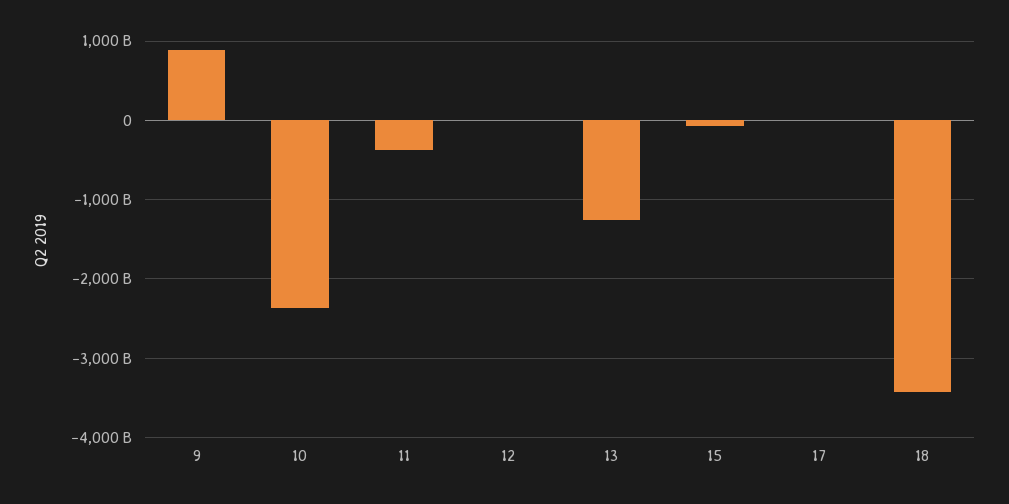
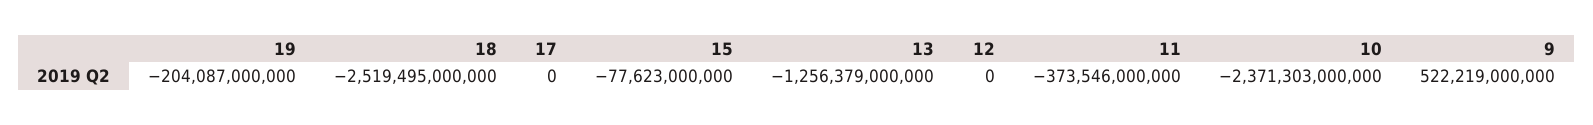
  {
-   "9": 900000000000,
+   "9": 522219000000,
    "10": -2371303000000,
    "11": -373546000000,
    "12": 0,
    "13": -1256379000000,
    "15": -77623000000,
    "17": 0,
-   "18": -3400000000000
+   "18": -2519495000000,
+   "19": -204087000000
  }

